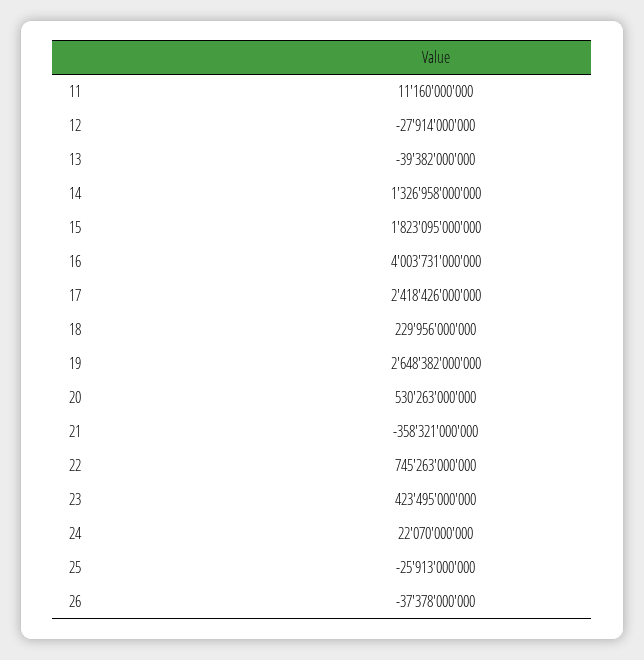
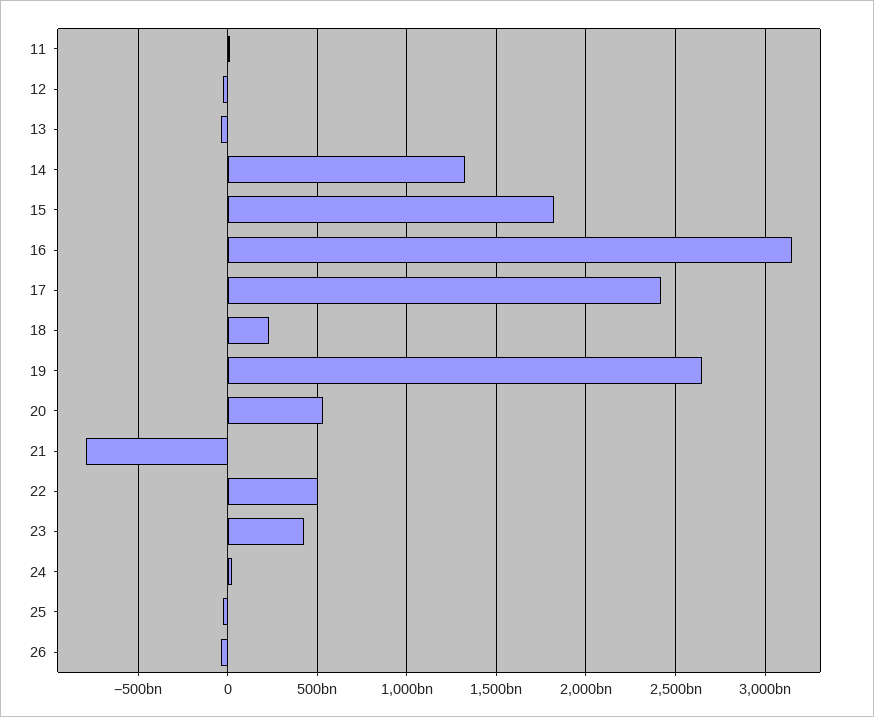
  {
    "11": 11160000000,
    "12": -27914000000,
    "13": -39382000000,
    "14": 1326958000000,
    "15": 1823095000000,
-   "16": 4003731000000,
+   "16": 3150000000000,
    "17": 2418426000000,
    "18": 229956000000,
    "19": 2648382000000,
    "20": 530263000000,
-   "21": -358321000000,
+   "21": -800000000000,
-   "22": 745263000000,
+   "22": 500000000000,
    "23": 423495000000,
    "24": 22070000000,
    "25": -25913000000,
    "26": -37378000000
  }

